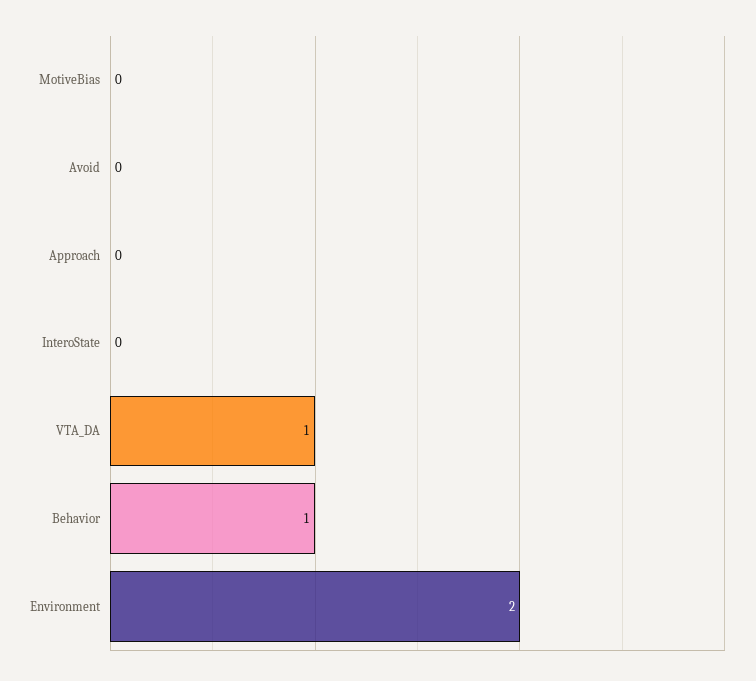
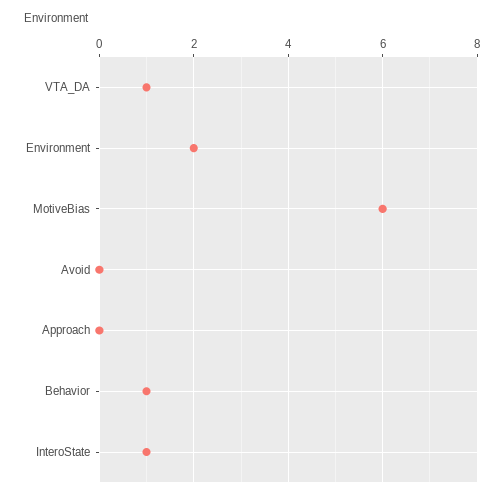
  {
-   "MotiveBias": 0,
+   "MotiveBias": 6,
    "Avoid": 0,
    "Approach": 0,
-   "InteroState": 0,
+   "InteroState": 1,
    "VTA_DA": 1,
    "Behavior": 1,
    "Environment": 2
  }

